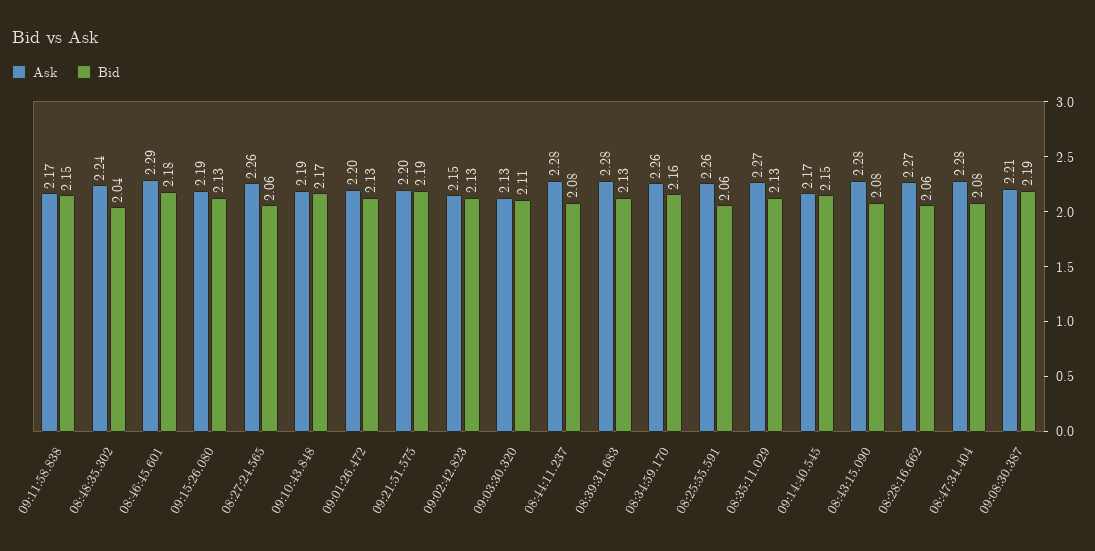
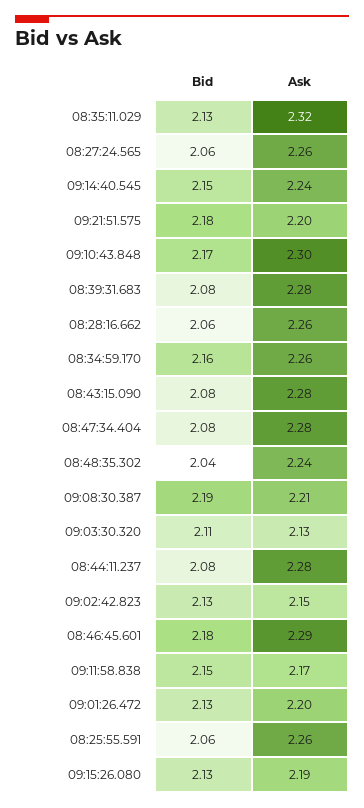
  {
    "Ask": {
      "09:11:58.838": 2.17,
      "08:48:35.302": 2.24,
      "08:46:45.601": 2.29,
      "09:15:26.080": 2.19,
      "08:27:24.565": 2.26,
-     "09:10:43.848": 2.19,
+     "09:10:43.848": 2.3,
      "09:01:26.472": 2.2,
      "09:21:51.575": 2.2,
      "09:02:42.823": 2.15,
      "09:03:30.320": 2.13,
      "08:44:11.237": 2.28,
      "08:39:31.683": 2.28,
      "08:34:59.170": 2.26,
      "08:25:55.591": 2.26,
-     "08:35:11.029": 2.27,
+     "08:35:11.029": 2.32,
-     "09:14:40.545": 2.17,
+     "09:14:40.545": 2.24,
      "08:43:15.090": 2.28,
-     "08:28:16.662": 2.27,
+     "08:28:16.662": 2.26,
      "08:47:34.404": 2.28,
      "09:08:30.387": 2.21
    },
    "Bid": {
      "09:11:58.838": 2.15,
      "08:48:35.302": 2.04,
      "08:46:45.601": 2.18,
      "09:15:26.080": 2.13,
      "08:27:24.565": 2.06,
      "09:10:43.848": 2.17,
      "09:01:26.472": 2.13,
-     "09:21:51.575": 2.19,
+     "09:21:51.575": 2.18,
      "09:02:42.823": 2.13,
      "09:03:30.320": 2.11,
      "08:44:11.237": 2.08,
-     "08:39:31.683": 2.13,
+     "08:39:31.683": 2.08,
      "08:34:59.170": 2.16,
      "08:25:55.591": 2.06,
      "08:35:11.029": 2.13,
      "09:14:40.545": 2.15,
      "08:43:15.090": 2.08,
      "08:28:16.662": 2.06,
      "08:47:34.404": 2.08,
      "09:08:30.387": 2.19
    }
  }

